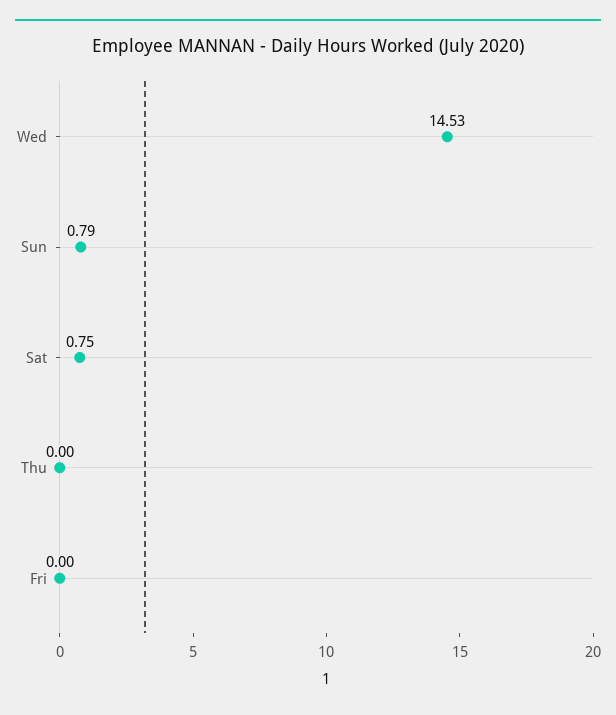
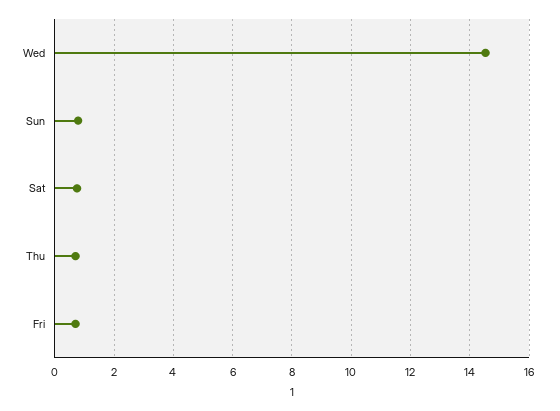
  {
    "Wed": 14.53,
    "Sun": 0.79,
    "Sat": 0.75,
-   "Thu": 0,
+   "Thu": 0.75,
-   "Fri": 0
+   "Fri": 0.75
  }

